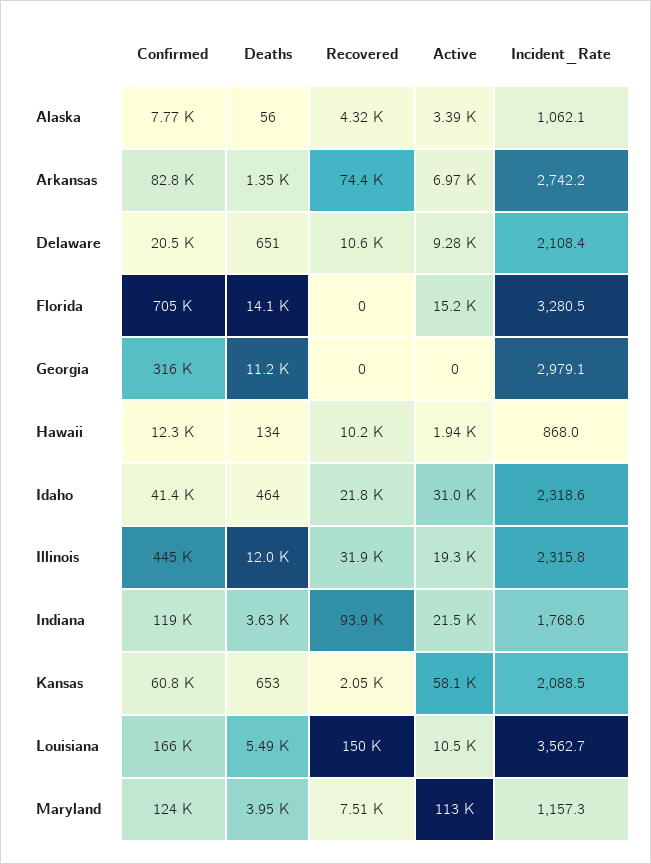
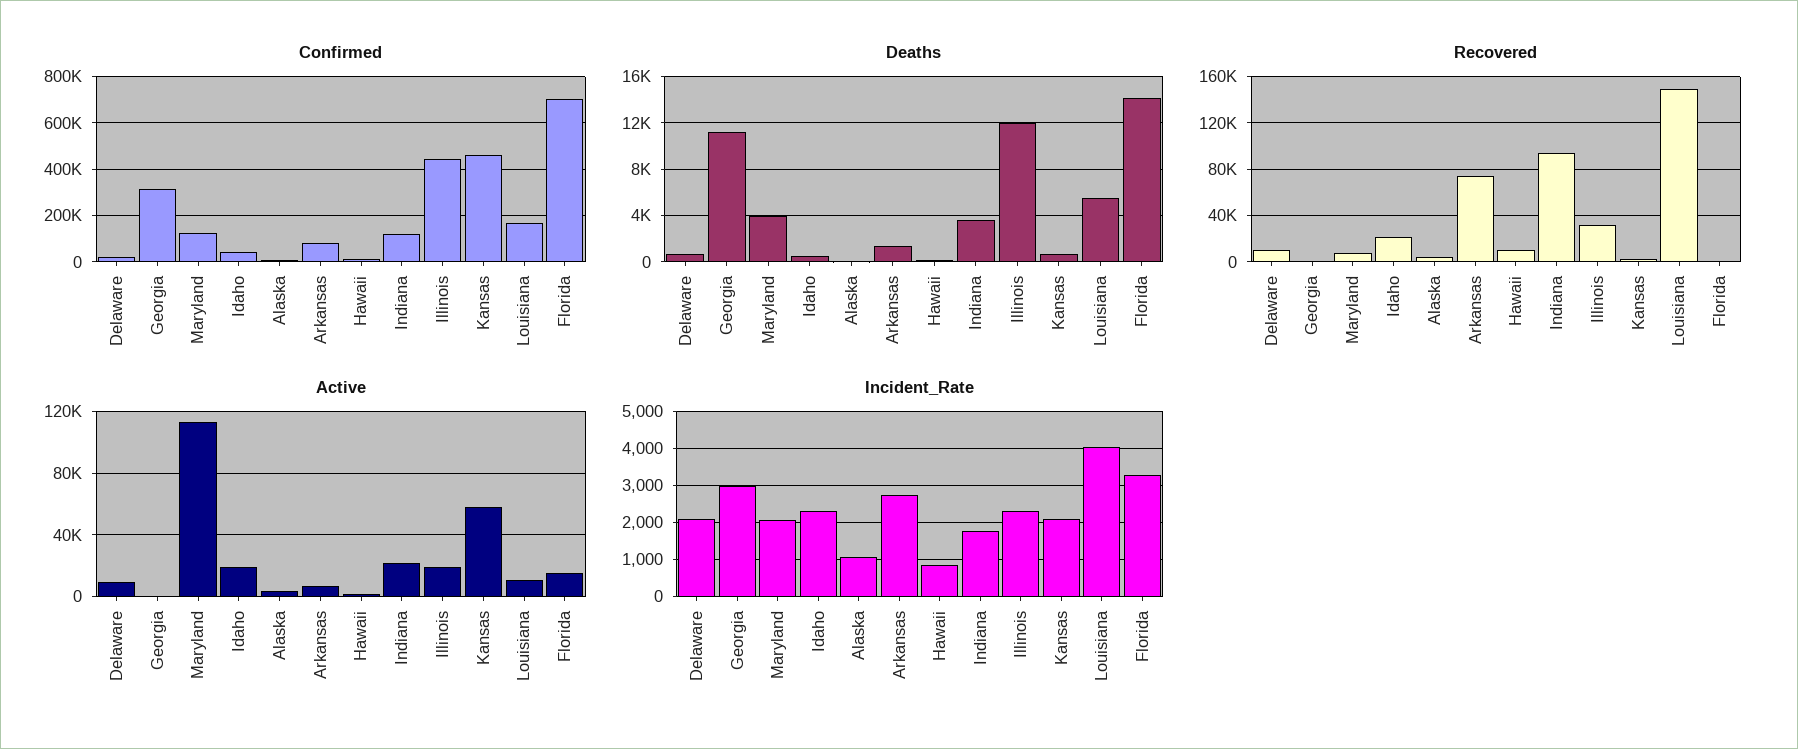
  {
    "Confirmed": {
      "Alaska": 7770,
      "Arkansas": 82800,
      "Delaware": 20500,
      "Florida": 705000,
      "Georgia": 316000,
      "Hawaii": 12300,
      "Idaho": 41400,
      "Illinois": 445000,
      "Indiana": 119000,
-     "Kansas": 60800,
+     "Kansas": 450000,
      "Louisiana": 166000,
      "Maryland": 124000
    },
    "Deaths": {
      "Alaska": 56,
      "Arkansas": 1350,
      "Delaware": 651,
      "Florida": 14100,
      "Georgia": 11200,
      "Hawaii": 134,
      "Idaho": 464,
      "Illinois": 12000,
      "Indiana": 3630,
      "Kansas": 653,
      "Louisiana": 5490,
      "Maryland": 3950
    },
    "Recovered": {
      "Alaska": 4320,
      "Arkansas": 74400,
      "Delaware": 10600,
      "Florida": 0,
      "Georgia": 0,
      "Hawaii": 10200,
      "Idaho": 21800,
      "Illinois": 31900,
      "Indiana": 93900,
      "Kansas": 2050,
      "Louisiana": 150000,
      "Maryland": 7510
    },
    "Active": {
      "Alaska": 3390,
      "Arkansas": 6970,
      "Delaware": 9280,
      "Florida": 15200,
      "Georgia": 0,
      "Hawaii": 1940,
-     "Idaho": 31000,
+     "Idaho": 20000,
      "Illinois": 19300,
      "Indiana": 21500,
      "Kansas": 58100,
      "Louisiana": 10500,
      "Maryland": 113000
    },
    "Incident_Rate": {
      "Alaska": 1062.1,
      "Arkansas": 2742.2,
      "Delaware": 2108.4,
      "Florida": 3280.5,
      "Georgia": 2979.1,
      "Hawaii": 868,
      "Idaho": 2318.6,
      "Illinois": 2315.8,
      "Indiana": 1768.6,
      "Kansas": 2088.5,
-     "Louisiana": 3562.7,
+     "Louisiana": 4000,
-     "Maryland": 1157.3
+     "Maryland": 2000
    }
  }

